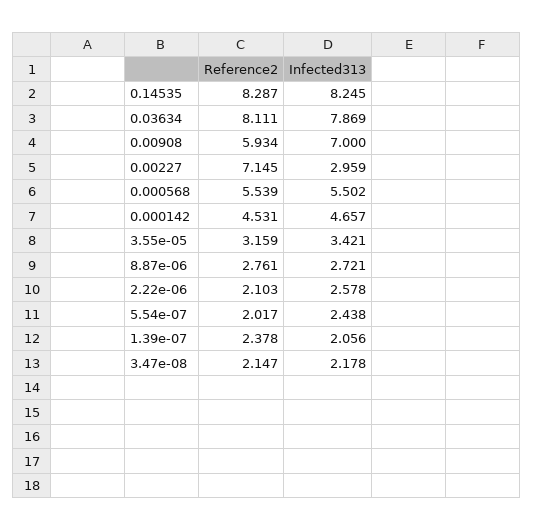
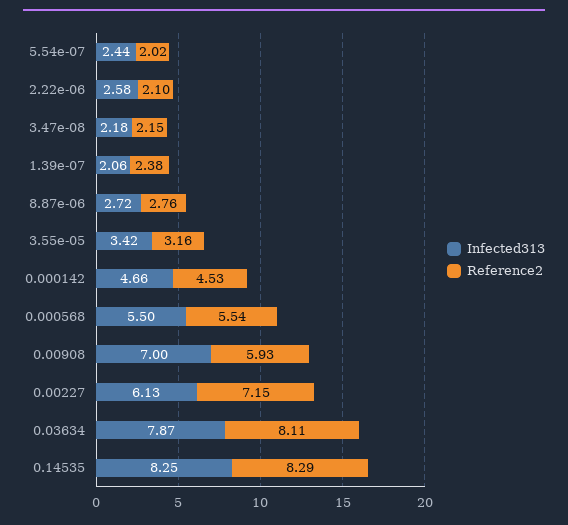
  {
    "Reference2": {
      "0.14535": 8.287,
      "0.03634": 8.111,
      "0.00908": 5.934,
      "0.00227": 7.145,
      "0.000568": 5.539,
      "0.000142": 4.531,
      "3.55e-05": 3.159,
      "8.87e-06": 2.761,
      "2.22e-06": 2.103,
      "5.54e-07": 2.017,
      "1.39e-07": 2.378,
      "3.47e-08": 2.147
    },
    "Infected313": {
      "0.14535": 8.245,
      "0.03634": 7.869,
      "0.00908": 7,
-     "0.00227": 2.959,
+     "0.00227": 6.13,
      "0.000568": 5.502,
      "0.000142": 4.657,
      "3.55e-05": 3.421,
      "8.87e-06": 2.721,
      "2.22e-06": 2.578,
      "5.54e-07": 2.438,
      "1.39e-07": 2.056,
      "3.47e-08": 2.178
    }
  }

